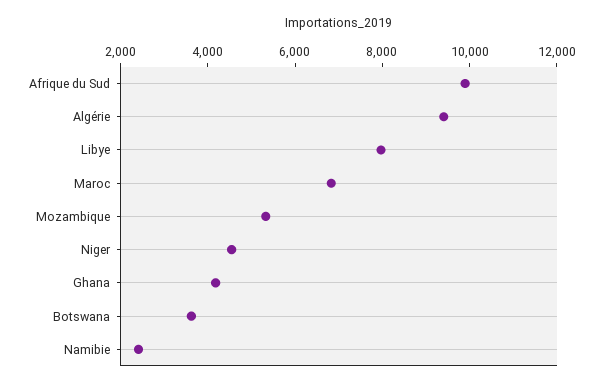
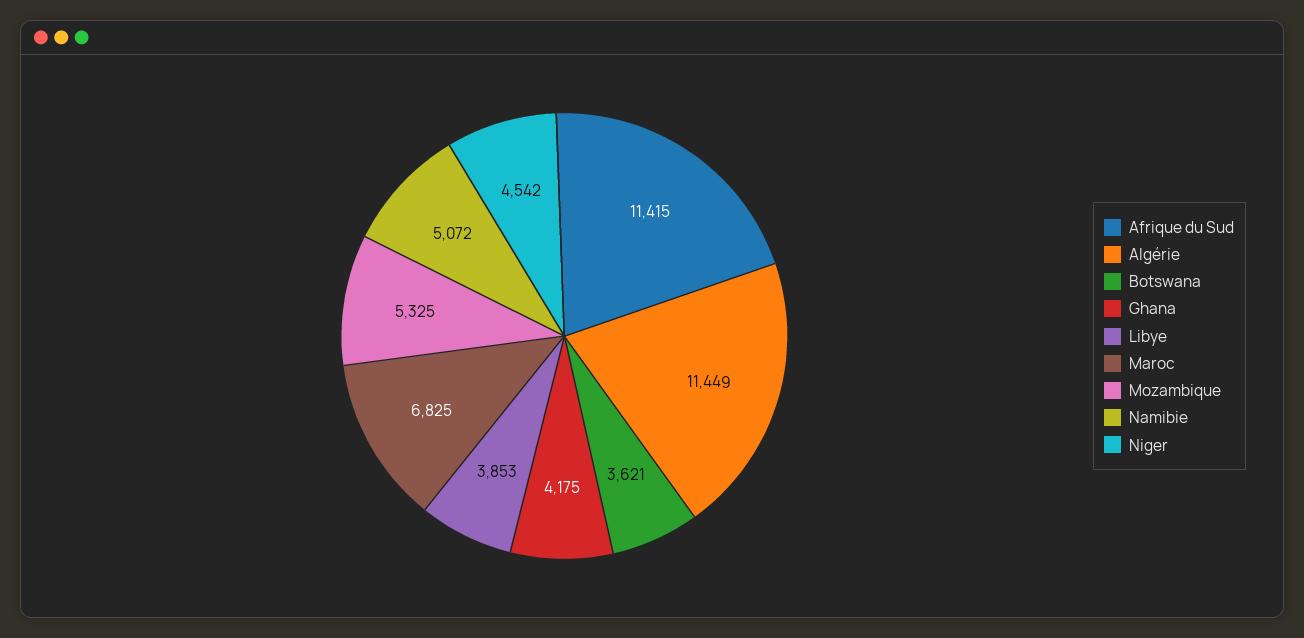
  {
-   "Afrique du Sud": 10000,
+   "Afrique du Sud": 11415,
-   "Algérie": 9500,
+   "Algérie": 11449,
-   "Libye": 8000,
+   "Libye": 3853,
    "Maroc": 6825,
    "Mozambique": 5325,
    "Niger": 4542,
    "Ghana": 4175,
    "Botswana": 3621,
-   "Namibie": 2500
+   "Namibie": 5072
  }

